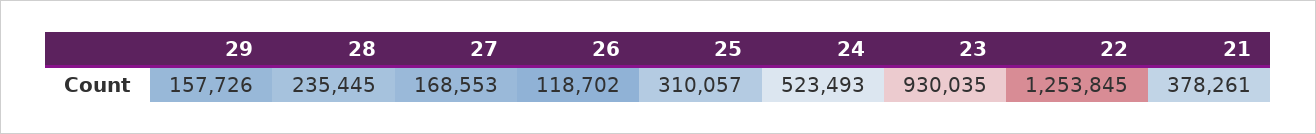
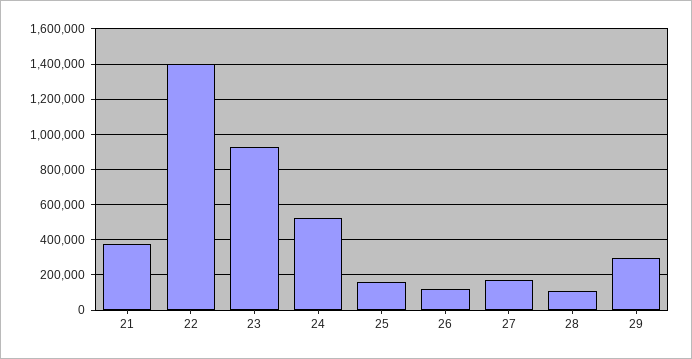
  {
-   "29": 157726,
+   "29": 300000,
-   "28": 235445,
+   "28": 100000,
    "27": 168553,
    "26": 118702,
-   "25": 310057,
+   "25": 150000,
    "24": 523493,
    "23": 930035,
-   "22": 1253845,
+   "22": 1400000,
    "21": 378261
  }

